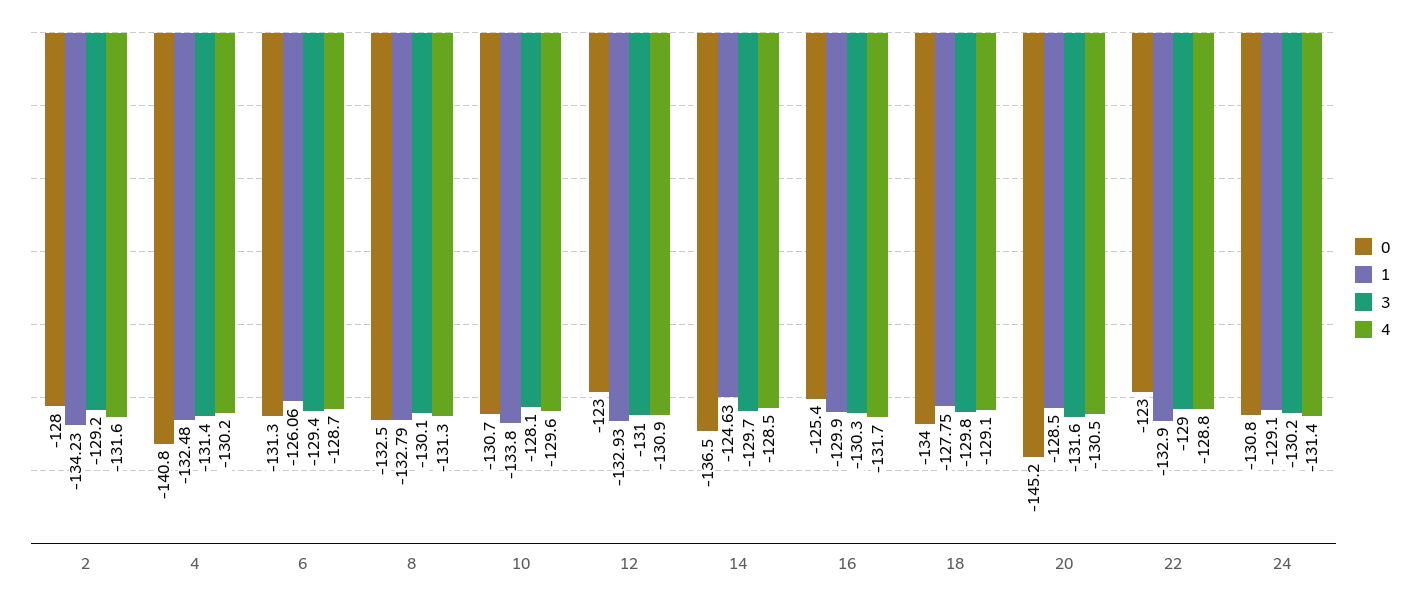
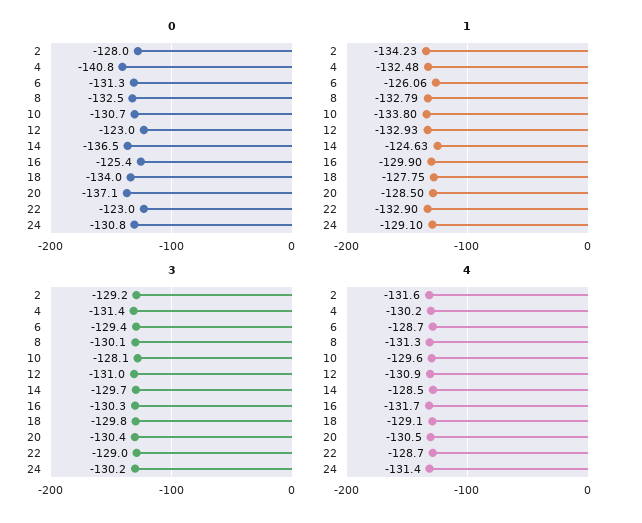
  {
    "0": {
      "2": -128,
      "4": -140.8,
      "6": -131.3,
      "8": -132.5,
      "10": -130.7,
      "12": -123,
      "14": -136.5,
      "16": -125.4,
      "18": -134,
-     "20": -145.2,
+     "20": -137.1,
      "22": -123,
      "24": -130.8
    },
    "1": {
      "2": -134.23,
      "4": -132.48,
      "6": -126.06,
      "8": -132.79,
      "10": -133.8,
      "12": -132.93,
      "14": -124.63,
      "16": -129.9,
      "18": -127.75,
      "20": -128.5,
      "22": -132.9,
      "24": -129.1
    },
    "3": {
      "2": -129.2,
      "4": -131.4,
      "6": -129.4,
      "8": -130.1,
      "10": -128.1,
      "12": -131,
      "14": -129.7,
      "16": -130.3,
      "18": -129.8,
-     "20": -131.6,
+     "20": -130.4,
      "22": -129,
      "24": -130.2
    },
    "4": {
      "2": -131.6,
      "4": -130.2,
      "6": -128.7,
      "8": -131.3,
      "10": -129.6,
      "12": -130.9,
      "14": -128.5,
      "16": -131.7,
      "18": -129.1,
      "20": -130.5,
-     "22": -128.8,
+     "22": -128.7,
      "24": -131.4
    }
  }

